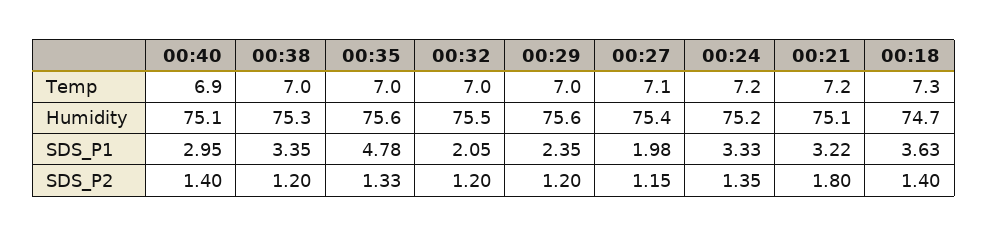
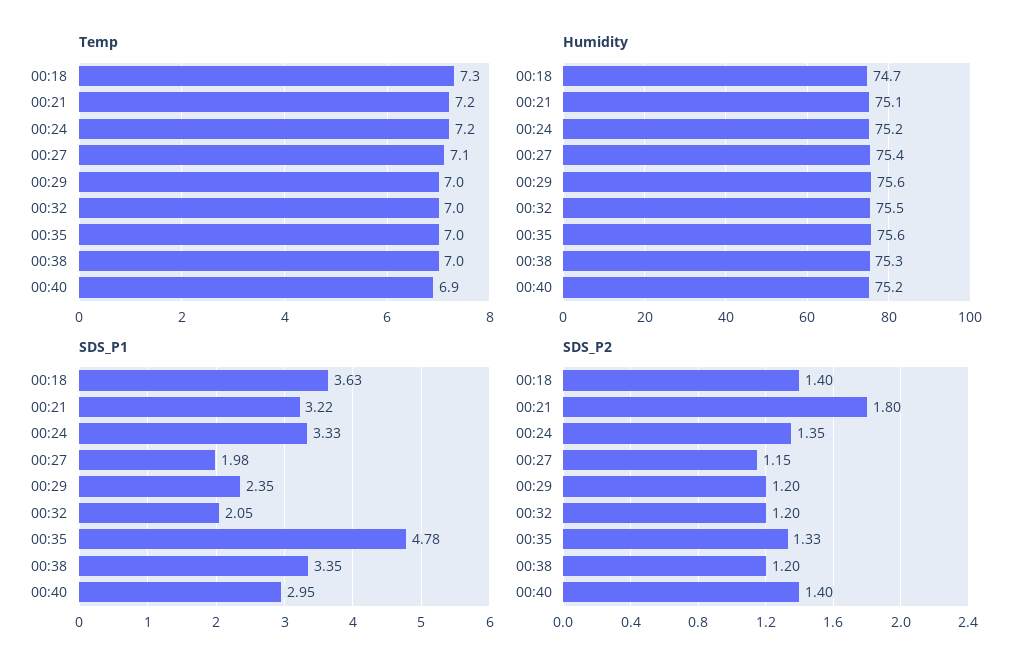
  {
    "Temp": {
      "00:40": 6.9,
      "00:38": 7,
      "00:35": 7,
      "00:32": 7,
      "00:29": 7,
      "00:27": 7.1,
      "00:24": 7.2,
      "00:21": 7.2,
      "00:18": 7.3
    },
    "Humidity": {
-     "00:40": 75.1,
+     "00:40": 75.2,
      "00:38": 75.3,
      "00:35": 75.6,
      "00:32": 75.5,
      "00:29": 75.6,
      "00:27": 75.4,
      "00:24": 75.2,
      "00:21": 75.1,
      "00:18": 74.7
    },
    "SDS_P1": {
      "00:40": 2.95,
      "00:38": 3.35,
      "00:35": 4.78,
      "00:32": 2.05,
      "00:29": 2.35,
      "00:27": 1.98,
      "00:24": 3.33,
      "00:21": 3.22,
      "00:18": 3.63
    },
    "SDS_P2": {
      "00:40": 1.4,
      "00:38": 1.2,
      "00:35": 1.33,
      "00:32": 1.2,
      "00:29": 1.2,
      "00:27": 1.15,
      "00:24": 1.35,
      "00:21": 1.8,
      "00:18": 1.4
    }
  }

